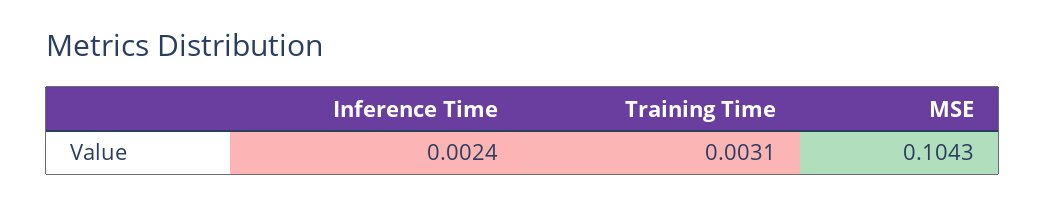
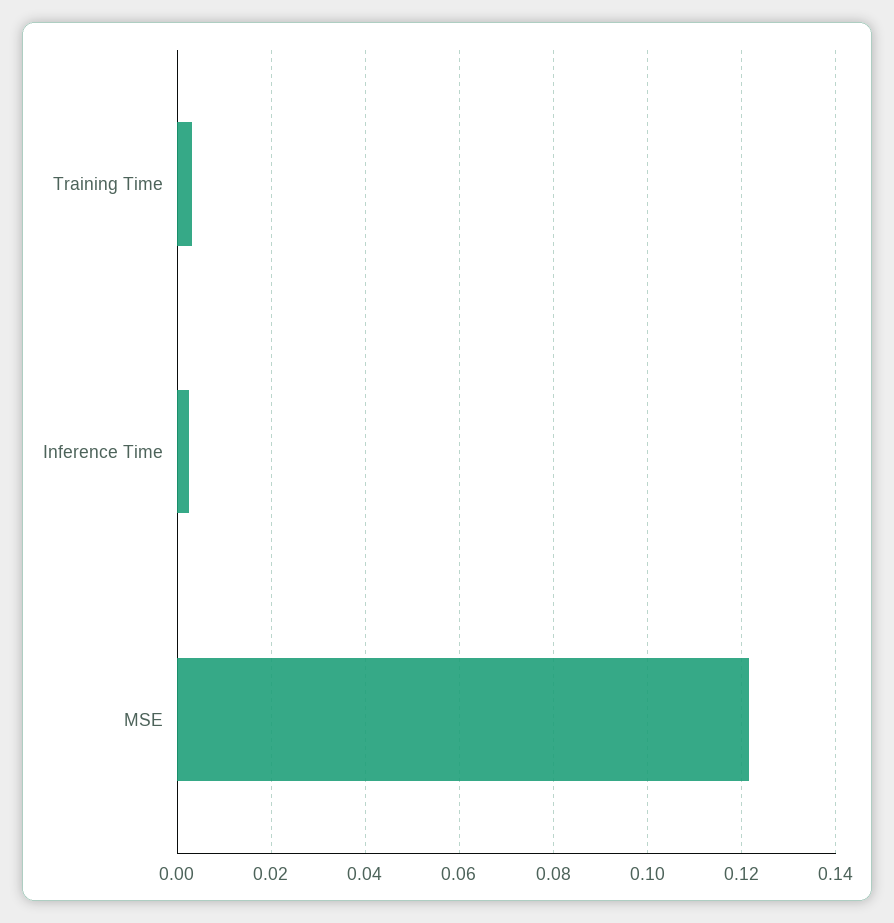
  {
    "Inference Time": 0.0024,
    "Training Time": 0.0031,
-   "MSE": 0.1043
+   "MSE": 0.122
  }

